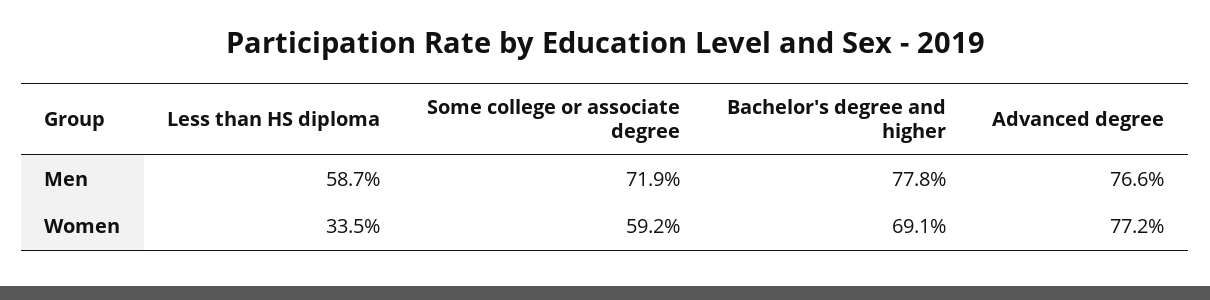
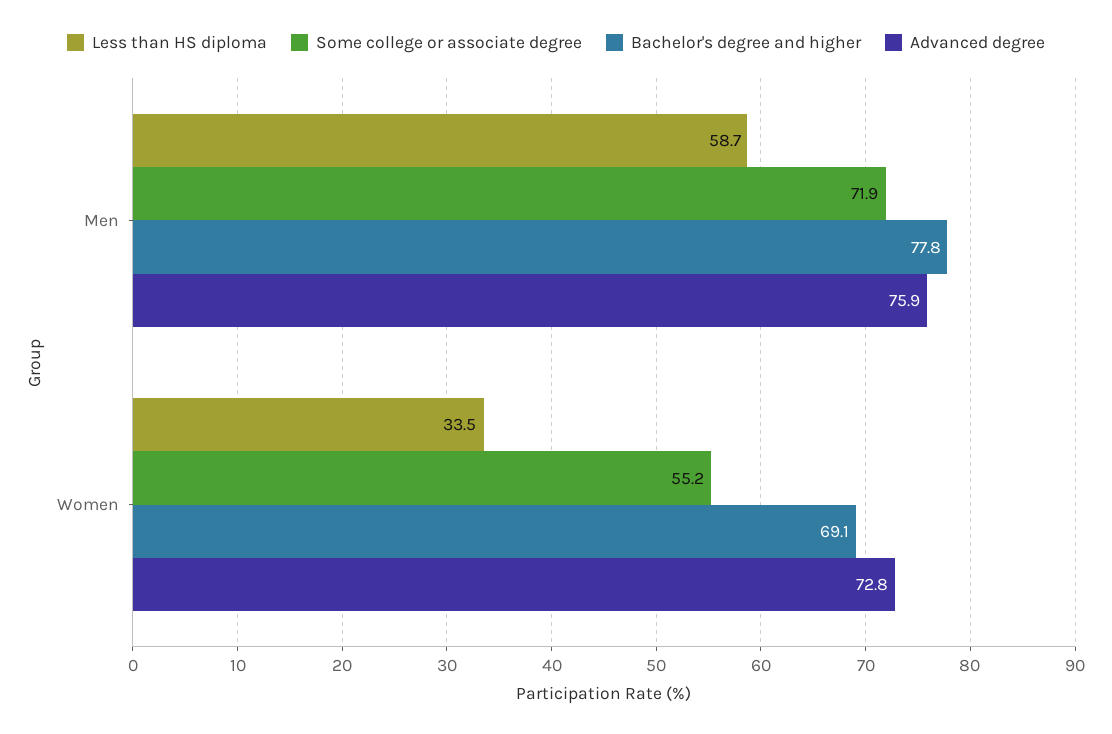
  {
    "Less than HS diploma": {
      "Men": 58.7,
      "Women": 33.5
    },
    "Some college or associate degree": {
      "Men": 71.9,
-     "Women": 59.2
+     "Women": 55.2
    },
    "Bachelor's degree and higher": {
      "Men": 77.8,
      "Women": 69.1
    },
    "Advanced degree": {
-     "Men": 76.6,
+     "Men": 75.9,
-     "Women": 77.2
+     "Women": 72.8
    }
  }

